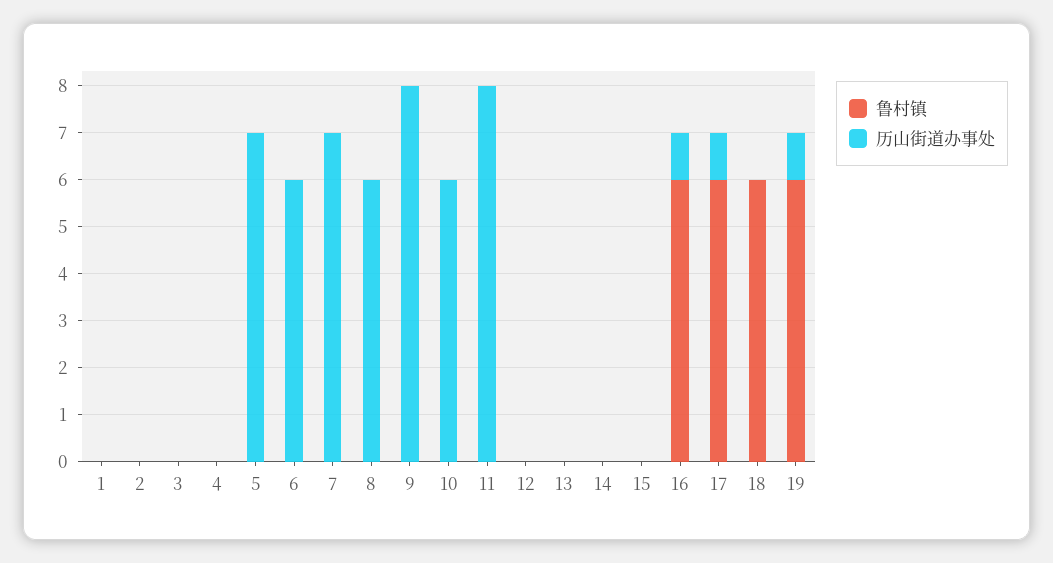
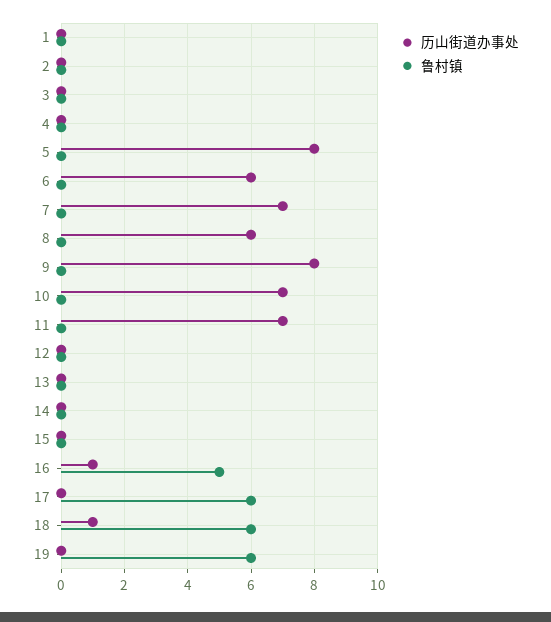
  {
    "鲁村镇": {
      "1": 0,
      "2": 0,
      "3": 0,
      "4": 0,
      "5": 0,
      "6": 0,
      "7": 0,
      "8": 0,
      "9": 0,
      "10": 0,
      "11": 0,
      "12": 0,
      "13": 0,
      "14": 0,
      "15": 0,
-     "16": 6,
+     "16": 5,
      "17": 6,
      "18": 6,
      "19": 6
    },
    "历山街道办事处": {
      "1": 0,
      "2": 0,
      "3": 0,
      "4": 0,
-     "5": 7,
+     "5": 8,
      "6": 6,
      "7": 7,
      "8": 6,
      "9": 8,
-     "10": 6,
+     "10": 7,
-     "11": 8,
+     "11": 7,
      "12": 0,
      "13": 0,
      "14": 0,
      "15": 0,
      "16": 1,
-     "17": 1,
+     "17": 0,
-     "18": 0,
+     "18": 1,
-     "19": 1
+     "19": 0
    }
  }

